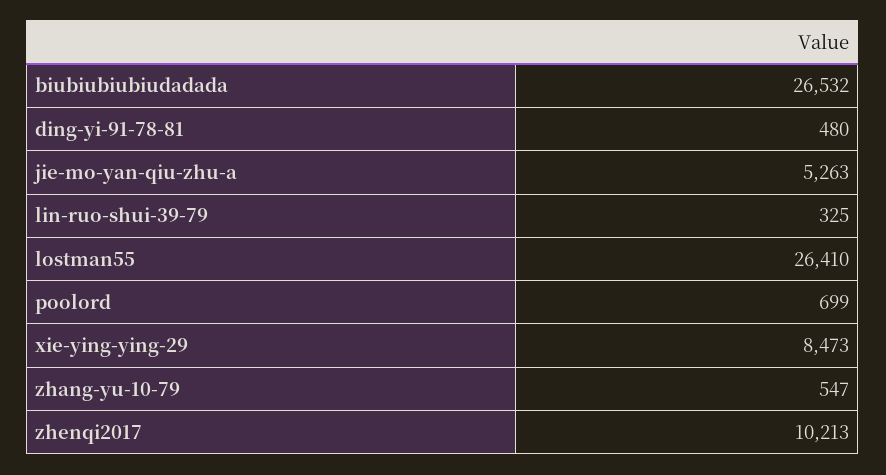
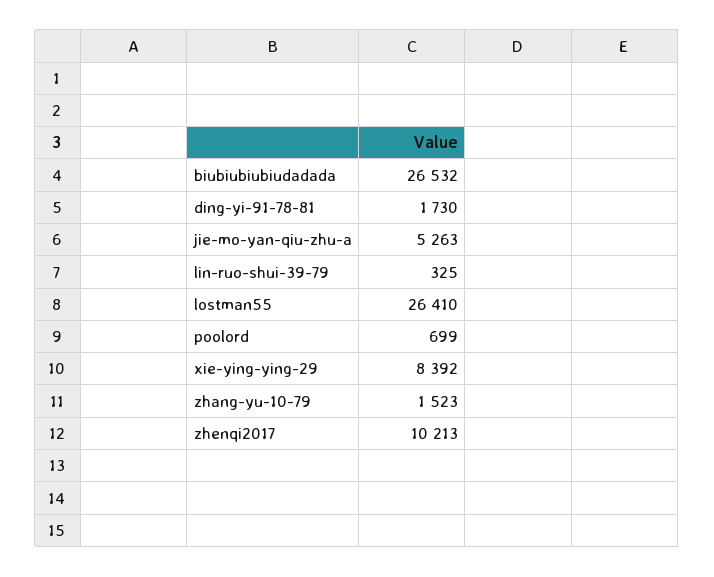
  {
    "biubiubiubiudadada": 26532,
-   "ding-yi-91-78-81": 480,
+   "ding-yi-91-78-81": 1730,
    "jie-mo-yan-qiu-zhu-a": 5263,
    "lin-ruo-shui-39-79": 325,
    "lostman55": 26410,
    "poolord": 699,
-   "xie-ying-ying-29": 8473,
+   "xie-ying-ying-29": 8392,
-   "zhang-yu-10-79": 547,
+   "zhang-yu-10-79": 1523,
    "zhenqi2017": 10213
  }

